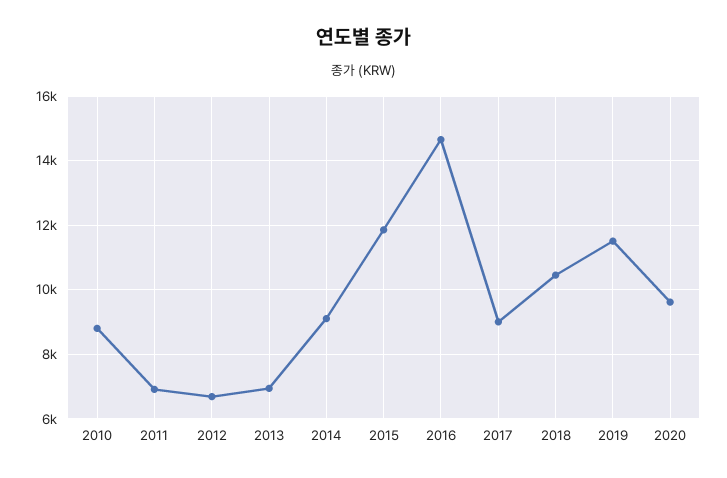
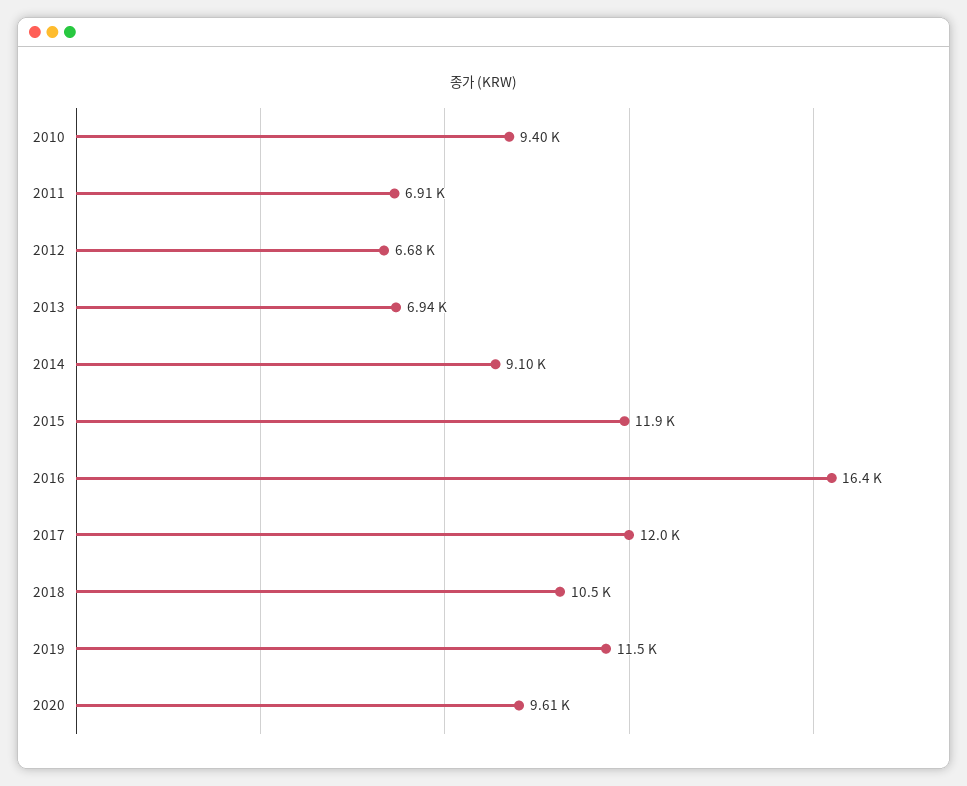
  {
-   "2010": 8800,
+   "2010": 9400,
    "2011": 6910,
    "2012": 6680,
    "2013": 6940,
    "2014": 9100,
    "2015": 11900,
-   "2016": 14600,
+   "2016": 16400,
-   "2017": 9000,
+   "2017": 12000,
    "2018": 10500,
    "2019": 11500,
    "2020": 9610
  }

